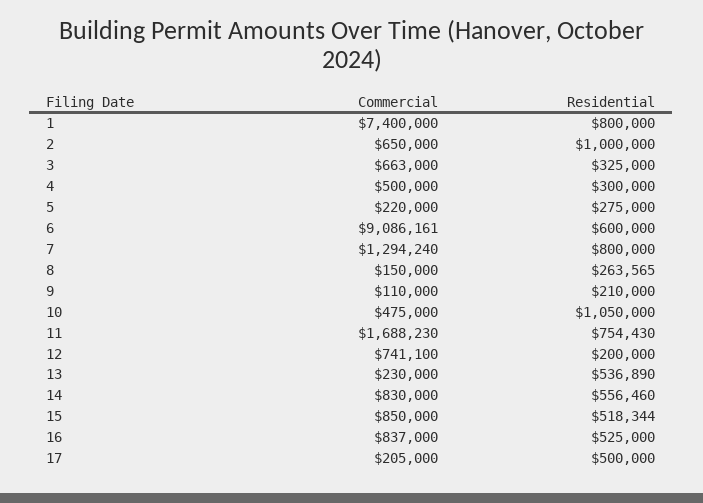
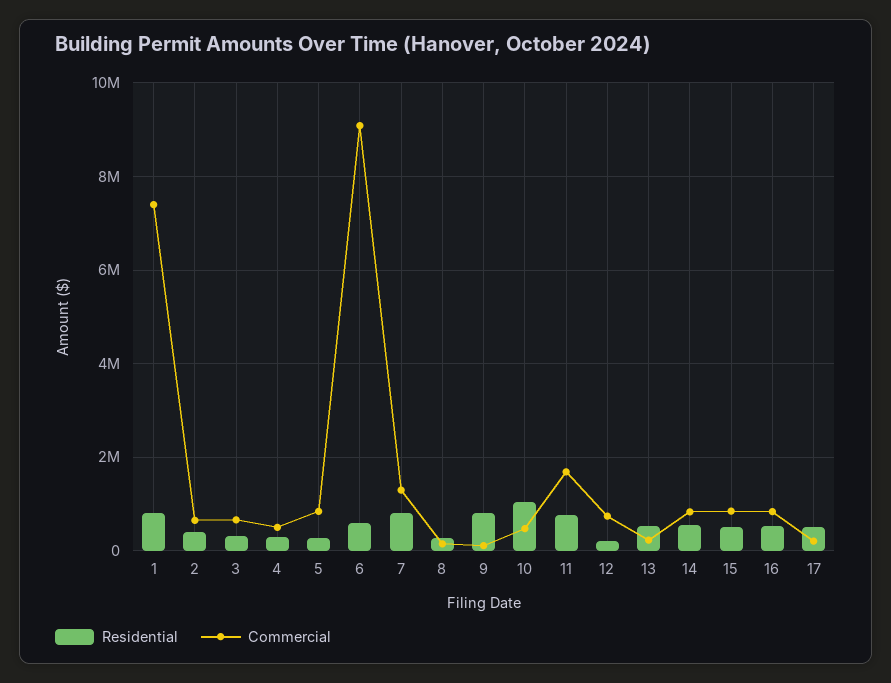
  {
    "Commercial": {
      "1": 7400000,
      "2": 650000,
      "3": 663000,
      "4": 500000,
-     "5": 220000,
+     "5": 800000,
      "6": 9086161,
      "7": 1294240,
      "8": 150000,
      "9": 110000,
      "10": 475000,
      "11": 1688230,
      "12": 741100,
      "13": 230000,
      "14": 830000,
      "15": 850000,
      "16": 837000,
      "17": 205000
    },
    "Residential": {
      "1": 800000,
-     "2": 1000000,
+     "2": 400000,
      "3": 325000,
      "4": 300000,
      "5": 275000,
      "6": 600000,
      "7": 800000,
      "8": 263565,
-     "9": 210000,
+     "9": 800000,
      "10": 1050000,
      "11": 754430,
      "12": 200000,
      "13": 536890,
      "14": 556460,
      "15": 518344,
      "16": 525000,
      "17": 500000
    }
  }

